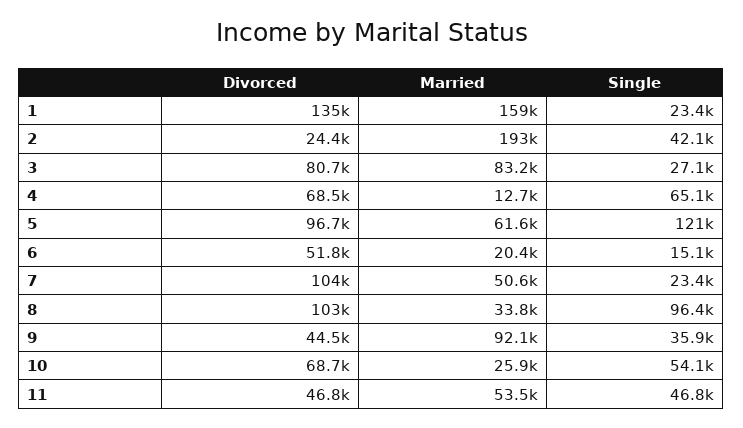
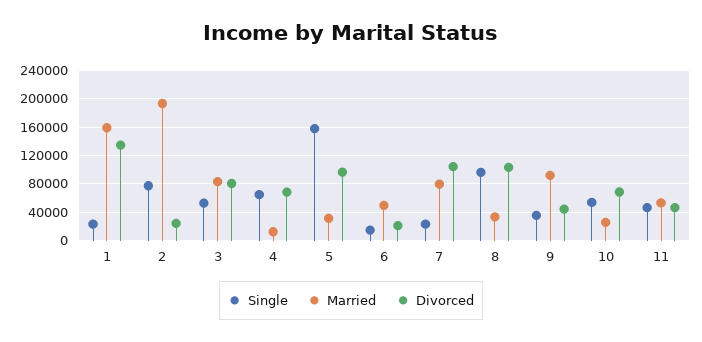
  {
    "Divorced": {
      "1": 135000,
      "2": 24400,
      "3": 80700,
      "4": 68500,
      "5": 96700,
-     "6": 51800,
+     "6": 20000,
      "7": 104000,
      "8": 103000,
      "9": 44500,
      "10": 68700,
      "11": 46800
    },
    "Married": {
      "1": 159000,
      "2": 193000,
      "3": 83200,
      "4": 12700,
-     "5": 61600,
+     "5": 30000,
-     "6": 20400,
+     "6": 50000,
-     "7": 50600,
+     "7": 80000,
      "8": 33800,
      "9": 92100,
      "10": 25900,
      "11": 53500
    },
    "Single": {
      "1": 23400,
-     "2": 42100,
+     "2": 80000,
-     "3": 27100,
+     "3": 50000,
      "4": 65100,
-     "5": 121000,
+     "5": 160000,
      "6": 15100,
      "7": 23400,
      "8": 96400,
      "9": 35900,
      "10": 54100,
      "11": 46800
    }
  }

